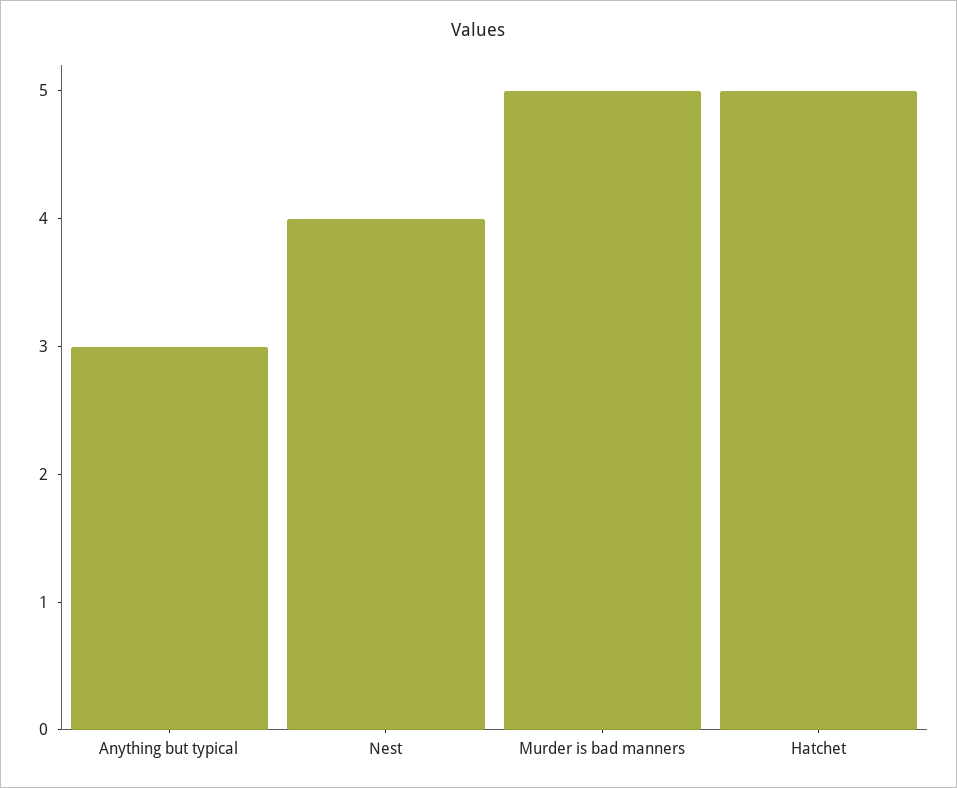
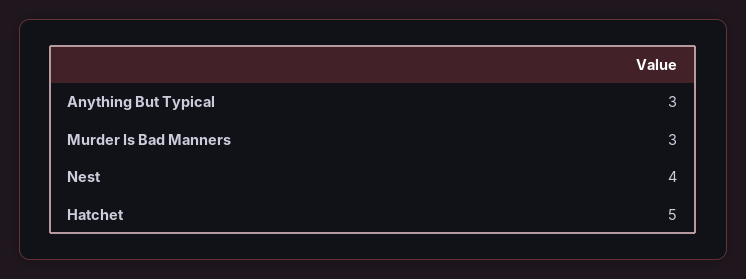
  {
    "Anything but typical": 3,
    "Nest": 4,
-   "Murder is bad manners": 5,
+   "Murder is bad manners": 3,
    "Hatchet": 5
  }

